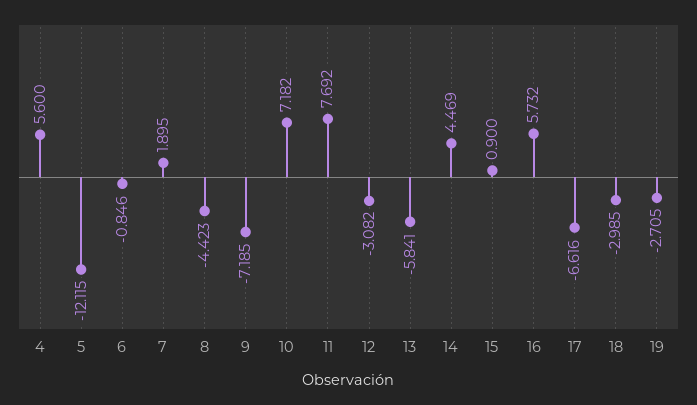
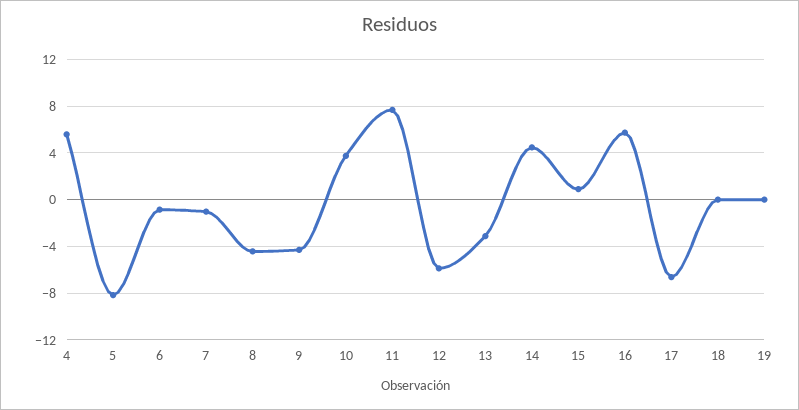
  {
    "4": 5.6,
-   "5": -12.115,
+   "5": -8,
    "6": -0.846,
-   "7": 1.895,
+   "7": -1,
    "8": -4.423,
-   "9": -7.185,
+   "9": -4,
-   "10": 7.182,
+   "10": 4,
    "11": 7.692,
-   "12": -3.082,
+   "12": -6,
-   "13": -5.841,
+   "13": -3,
    "14": 4.469,
    "15": 0.9,
    "16": 5.732,
    "17": -6.616,
-   "18": -2.985,
+   "18": 0,
-   "19": -2.705
+   "19": 0
  }

